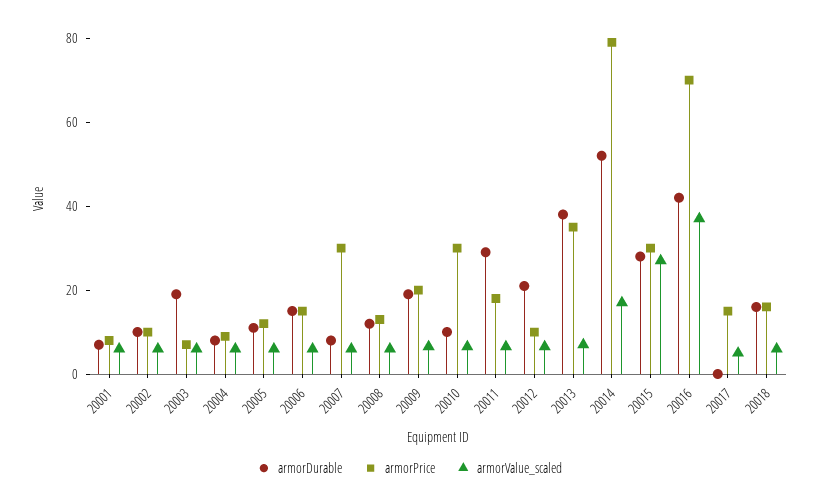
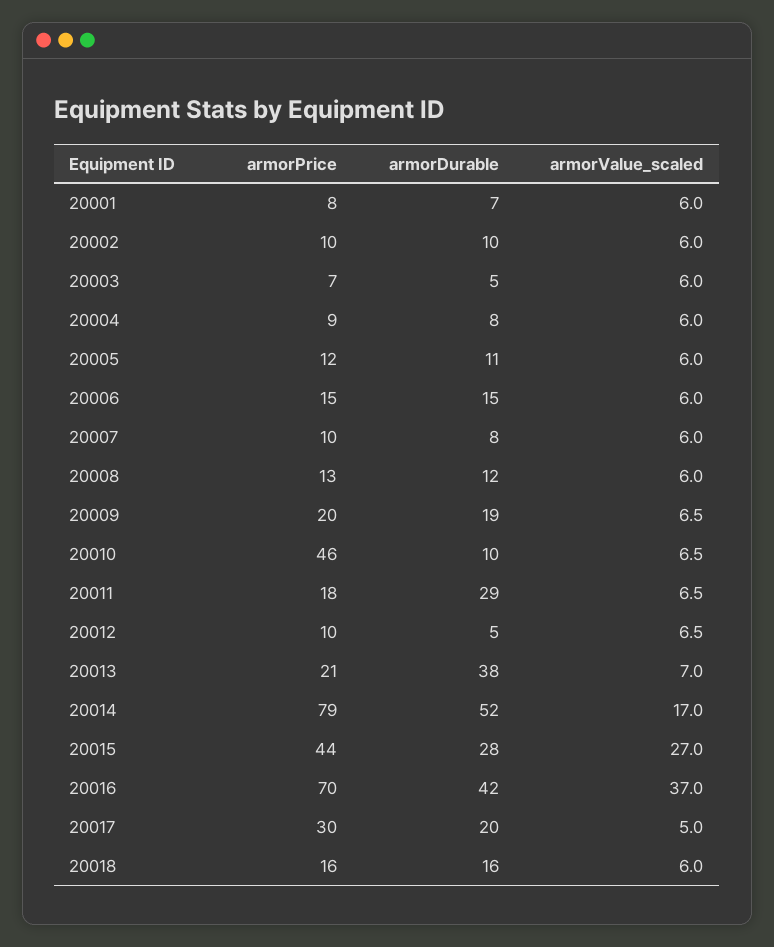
  {
    "armorDurable": {
      "20001": 7,
      "20002": 10,
-     "20003": 20,
+     "20003": 5,
      "20004": 8,
      "20005": 11,
      "20006": 15,
      "20007": 8,
      "20008": 12,
      "20009": 19,
      "20010": 10,
      "20011": 29,
-     "20012": 20,
+     "20012": 5,
      "20013": 38,
      "20014": 52,
      "20015": 28,
      "20016": 42,
-     "20017": 0,
+     "20017": 20,
      "20018": 16
    },
    "armorPrice": {
      "20001": 8,
      "20002": 10,
      "20003": 7,
      "20004": 9,
      "20005": 12,
      "20006": 15,
-     "20007": 30,
+     "20007": 10,
      "20008": 13,
      "20009": 20,
-     "20010": 30,
+     "20010": 46,
      "20011": 18,
      "20012": 10,
-     "20013": 35,
+     "20013": 21,
      "20014": 79,
-     "20015": 30,
+     "20015": 44,
      "20016": 70,
-     "20017": 15,
+     "20017": 30,
      "20018": 16
    },
    "armorValue_scaled": {
      "20001": 6,
      "20002": 6,
      "20003": 6,
      "20004": 6,
      "20005": 6,
      "20006": 6,
      "20007": 6,
      "20008": 6,
      "20009": 6.5,
      "20010": 6.5,
      "20011": 6.5,
      "20012": 6.5,
      "20013": 7,
      "20014": 17,
      "20015": 27,
      "20016": 37,
      "20017": 5,
      "20018": 6
    }
  }

